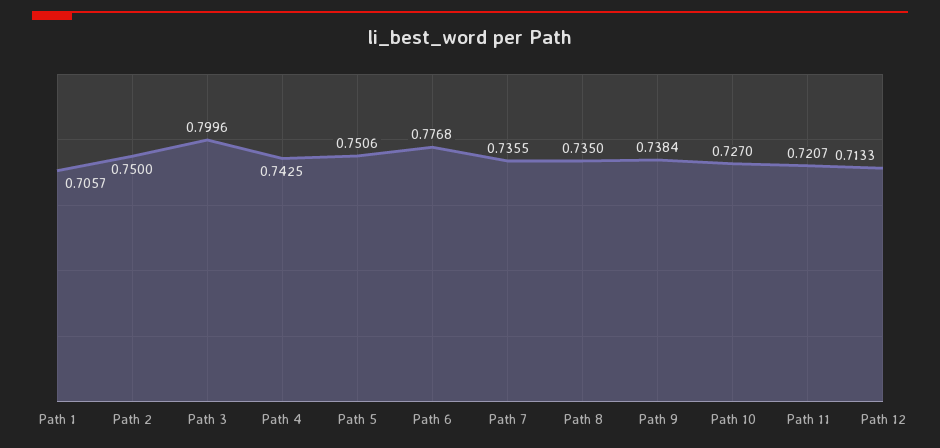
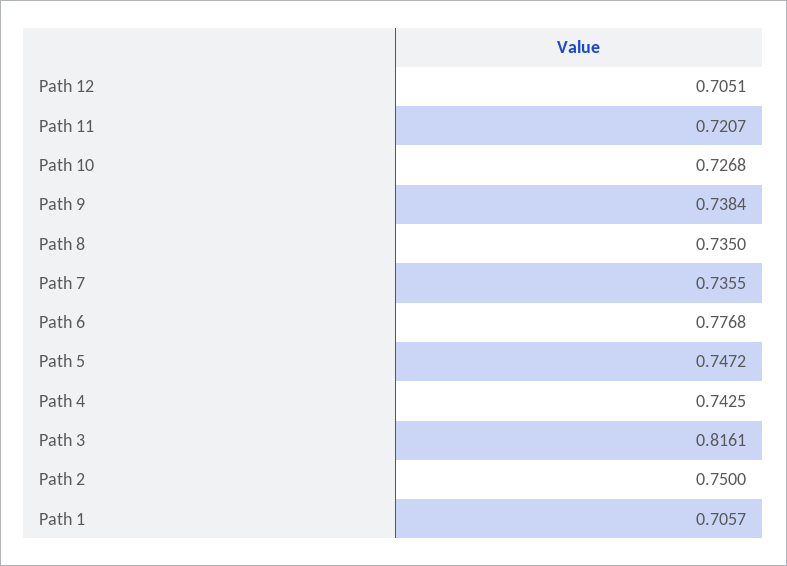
  {
    "Path 1": 0.7057,
    "Path 2": 0.75,
-   "Path 3": 0.7996,
+   "Path 3": 0.8161,
    "Path 4": 0.7425,
-   "Path 5": 0.7506,
+   "Path 5": 0.7472,
    "Path 6": 0.7768,
    "Path 7": 0.7355,
    "Path 8": 0.735,
    "Path 9": 0.7384,
-   "Path 10": 0.727,
+   "Path 10": 0.7268,
    "Path 11": 0.7207,
-   "Path 12": 0.7133
+   "Path 12": 0.7051
  }

